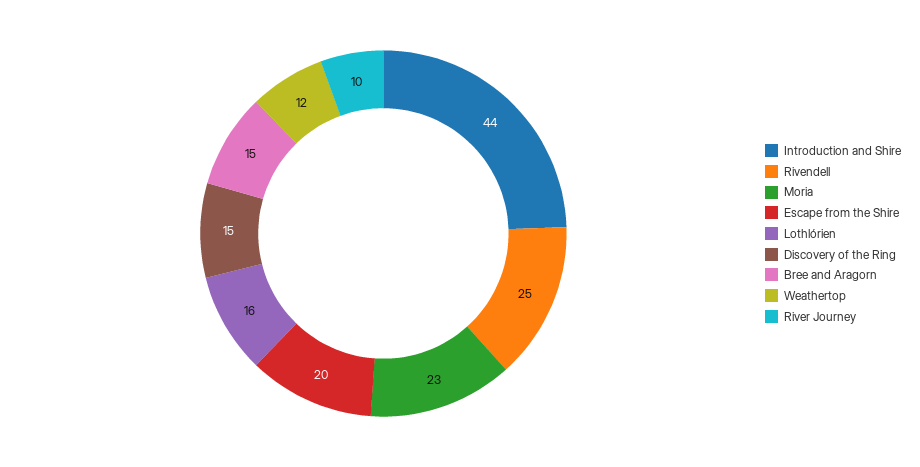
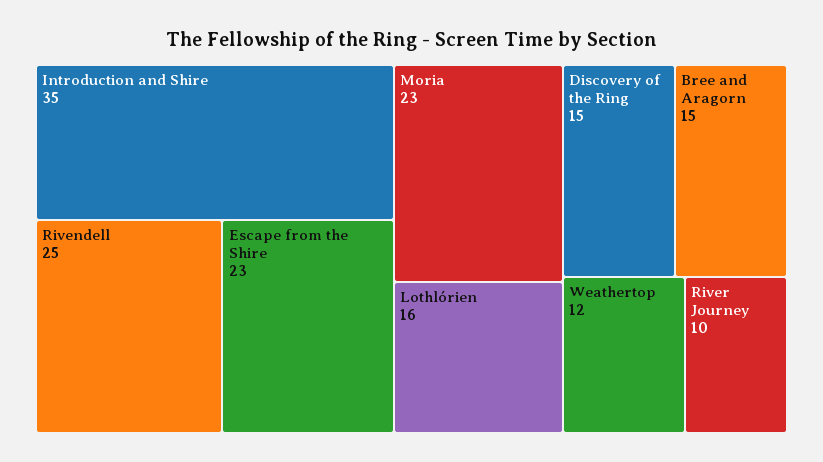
  {
-   "Introduction and Shire": 44,
+   "Introduction and Shire": 35,
    "Rivendell": 25,
    "Moria": 23,
-   "Escape from the Shire": 20,
+   "Escape from the Shire": 23,
    "Lothlórien": 16,
    "Discovery of the Ring": 15,
    "Bree and Aragorn": 15,
    "Weathertop": 12,
    "River Journey": 10
  }

